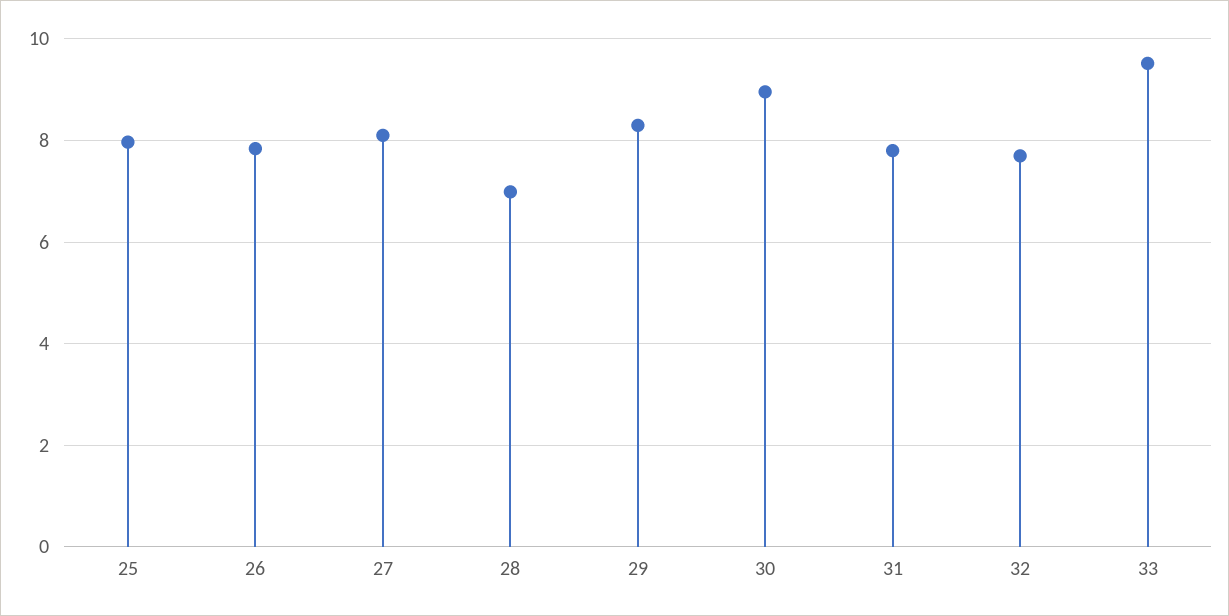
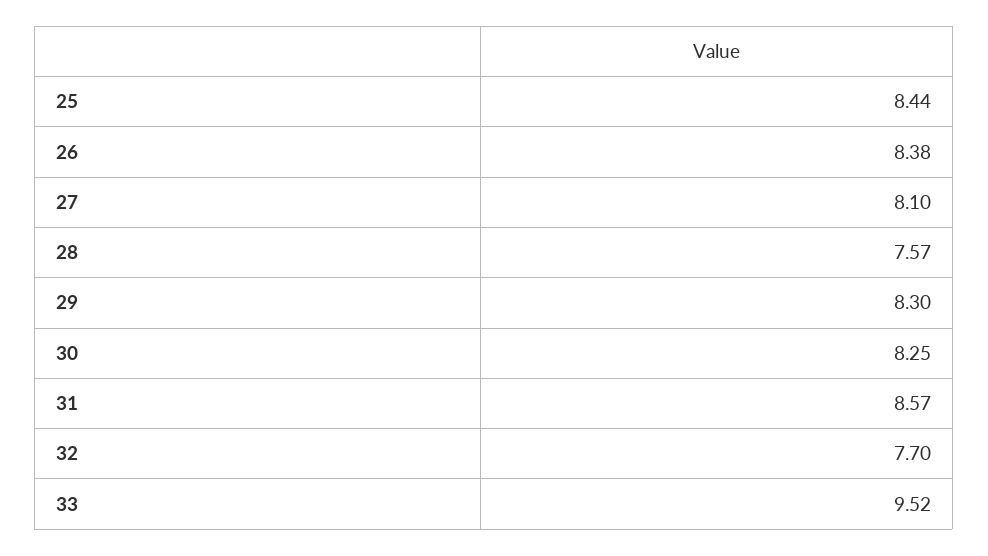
  {
-   "25": 8,
+   "25": 8.44,
-   "26": 7.8,
+   "26": 8.38,
    "27": 8.1,
-   "28": 7,
+   "28": 7.57,
    "29": 8.3,
-   "30": 9,
+   "30": 8.25,
-   "31": 7.8,
+   "31": 8.57,
    "32": 7.7,
    "33": 9.52
  }

